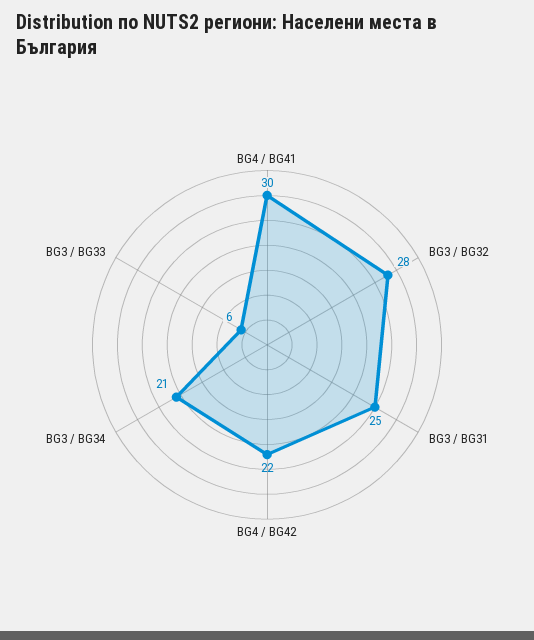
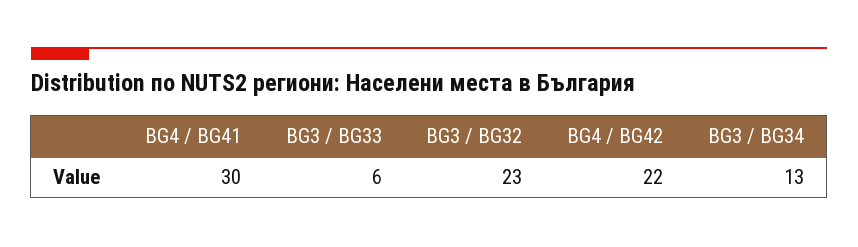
  {
    "BG4 / BG41": 30,
-   "BG3 / BG32": 28,
+   "BG3 / BG32": 23,
-   "BG3 / BG31": 25,
    "BG4 / BG42": 22,
-   "BG3 / BG34": 21,
+   "BG3 / BG34": 13,
    "BG3 / BG33": 6
  }

